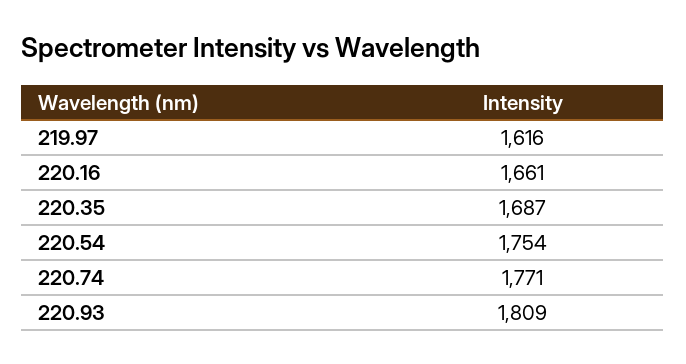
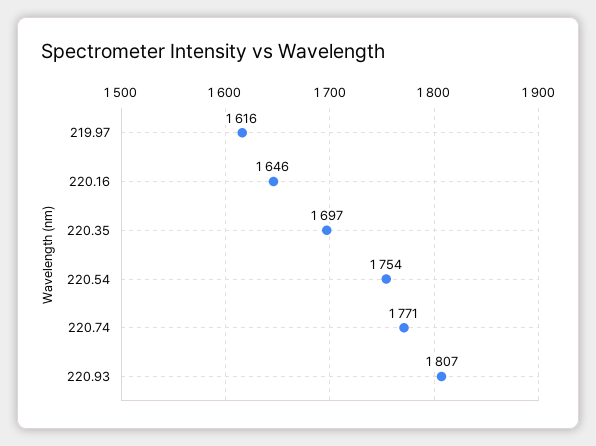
  {
    "219.97": 1616,
-   "220.16": 1661,
+   "220.16": 1646,
-   "220.35": 1687,
+   "220.35": 1697,
    "220.54": 1754,
    "220.74": 1771,
-   "220.93": 1809
+   "220.93": 1807
  }

